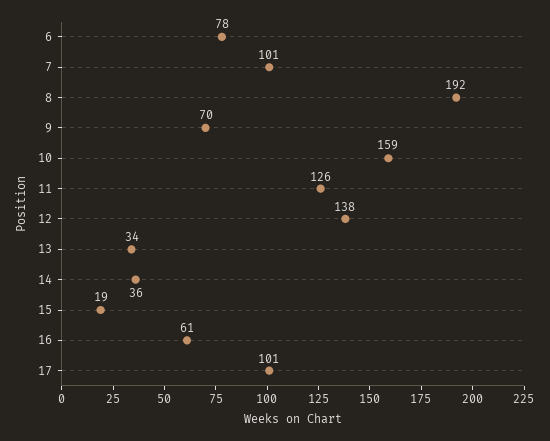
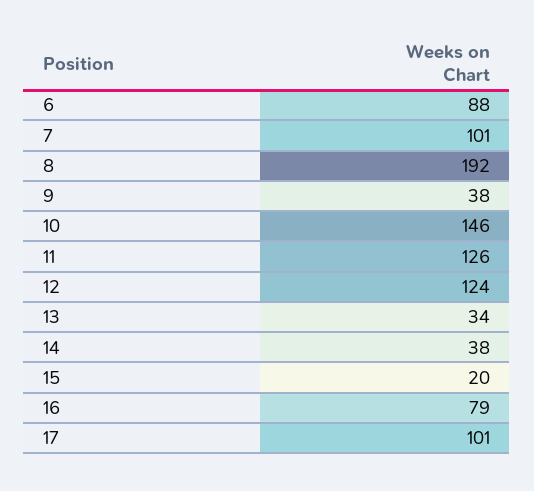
  {
-   "6": 78,
+   "6": 88,
    "7": 101,
    "8": 192,
-   "9": 70,
+   "9": 38,
-   "10": 159,
+   "10": 146,
    "11": 126,
-   "12": 138,
+   "12": 124,
    "13": 34,
-   "14": 36,
+   "14": 38,
-   "15": 19,
+   "15": 20,
-   "16": 61,
+   "16": 79,
    "17": 101
  }

